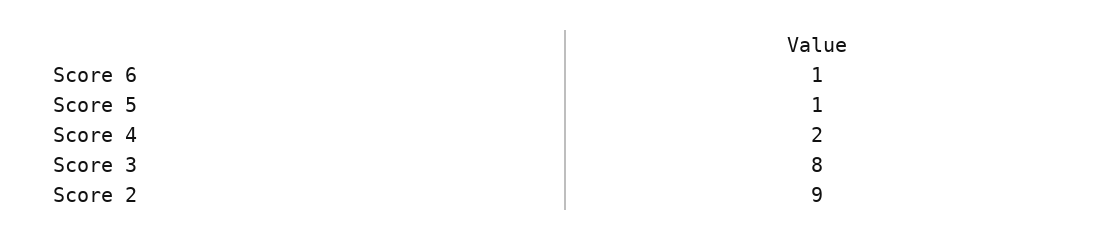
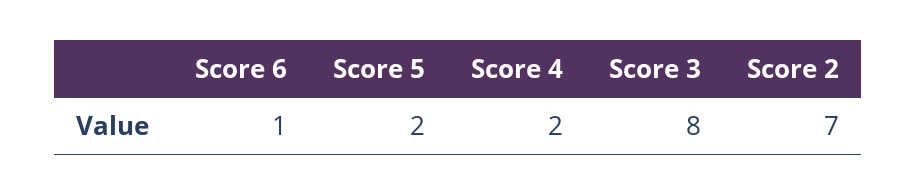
  {
    "Score 6": 1,
-   "Score 5": 1,
+   "Score 5": 2,
    "Score 4": 2,
    "Score 3": 8,
-   "Score 2": 9
+   "Score 2": 7
  }

